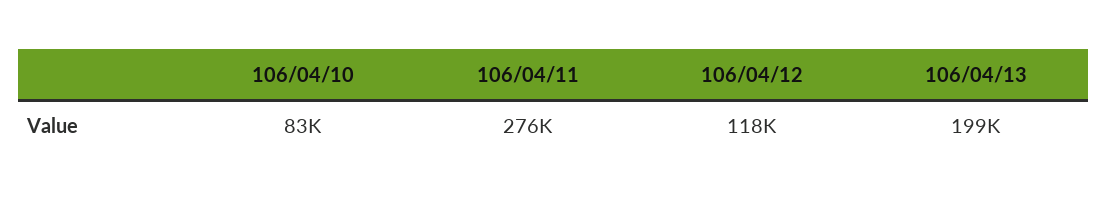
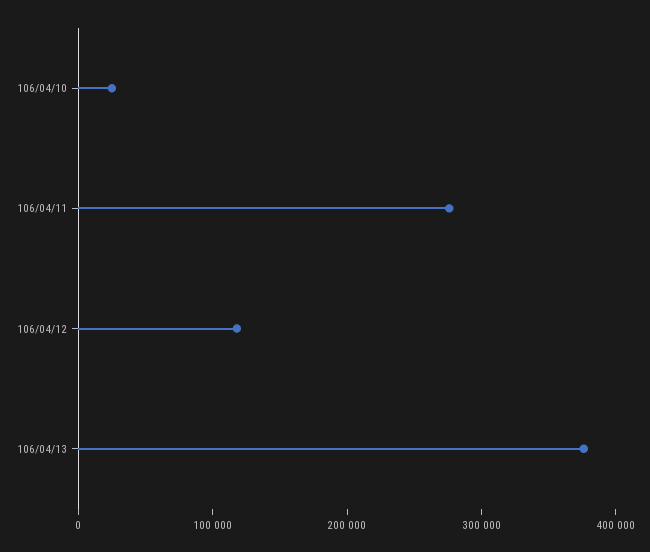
  {
-   "106/04/10": 83000,
+   "106/04/10": 20000,
    "106/04/11": 276000,
    "106/04/12": 118000,
-   "106/04/13": 199000
+   "106/04/13": 380000
  }

